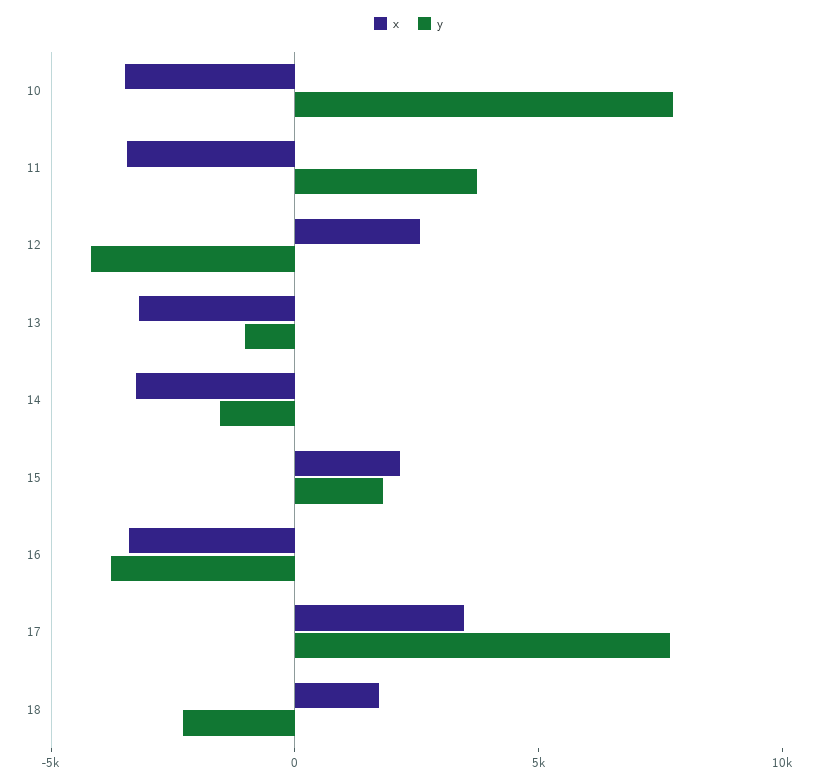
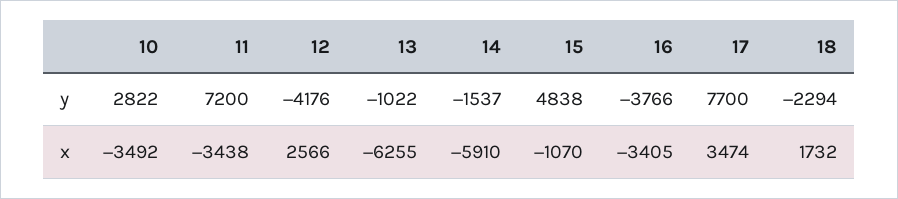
  {
    "x": {
      "10": -3492,
      "11": -3438,
      "12": 2566,
-     "13": -3000,
+     "13": -6255,
-     "14": -3000,
+     "14": -5910,
-     "15": 2000,
+     "15": -1070,
      "16": -3405,
      "17": 3474,
      "18": 1732
    },
    "y": {
-     "10": 8000,
+     "10": 2822,
-     "11": 4000,
+     "11": 7200,
      "12": -4176,
      "13": -1022,
      "14": -1537,
-     "15": 2000,
+     "15": 4838,
      "16": -3766,
      "17": 7700,
      "18": -2294
    }
  }

